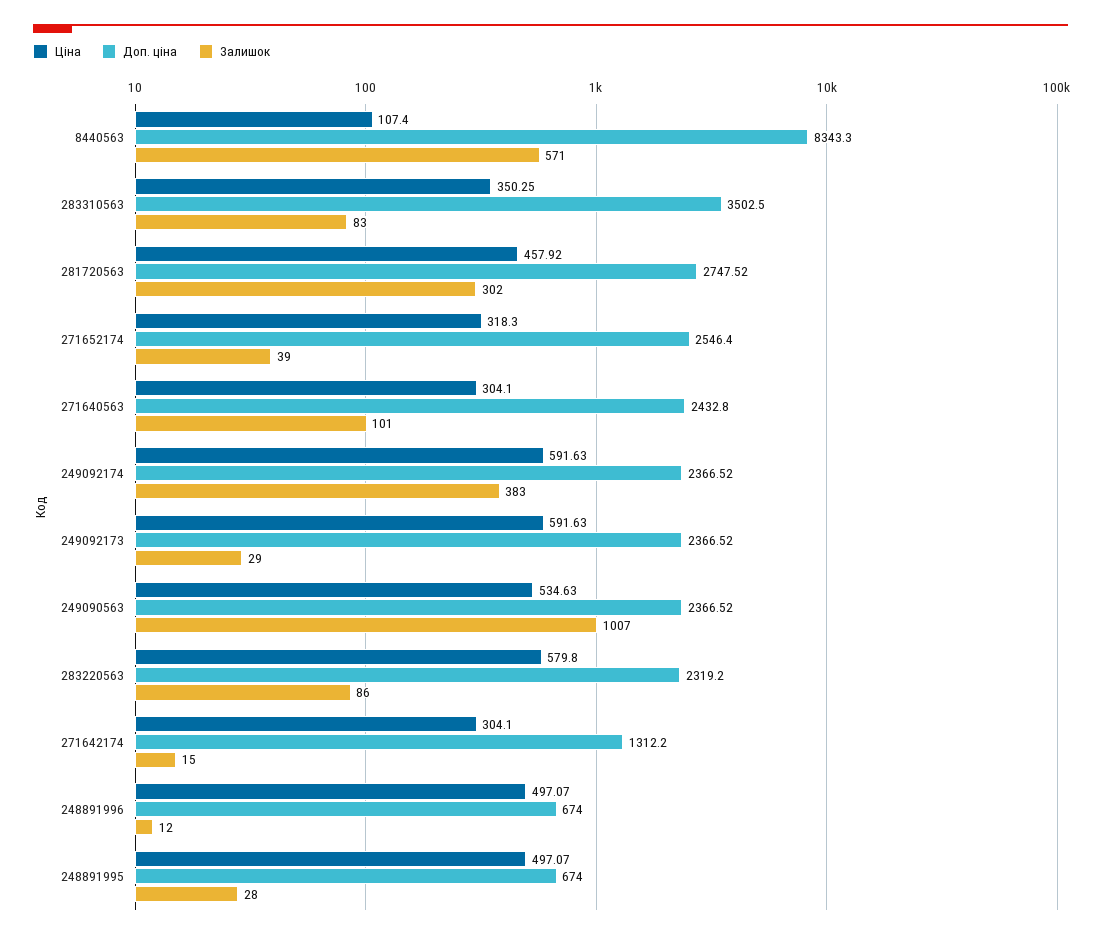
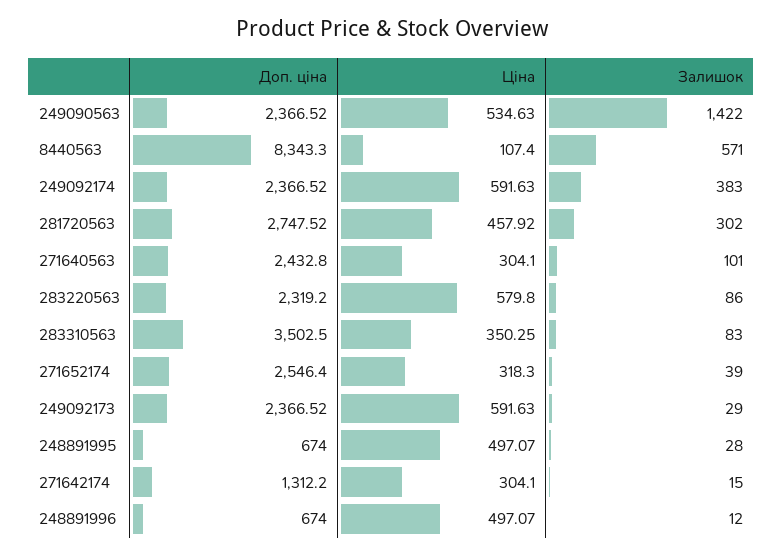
  {
    "Ціна": {
      "8440563": 107.4,
      "283310563": 350.25,
      "281720563": 457.92,
      "271652174": 318.3,
      "271640563": 304.1,
      "249092174": 591.63,
      "249092173": 591.63,
      "249090563": 534.63,
      "283220563": 579.8,
      "271642174": 304.1,
      "248891996": 497.07,
      "248891995": 497.07
    },
    "Доп. ціна": {
      "8440563": 8343.3,
      "283310563": 3502.5,
      "281720563": 2747.52,
      "271652174": 2546.4,
      "271640563": 2432.8,
      "249092174": 2366.52,
      "249092173": 2366.52,
      "249090563": 2366.52,
      "283220563": 2319.2,
      "271642174": 1312.2,
      "248891996": 674,
      "248891995": 674
    },
    "Залишок": {
      "8440563": 571,
      "283310563": 83,
      "281720563": 302,
      "271652174": 39,
      "271640563": 101,
      "249092174": 383,
      "249092173": 29,
-     "249090563": 1007,
+     "249090563": 1422,
      "283220563": 86,
      "271642174": 15,
      "248891996": 12,
      "248891995": 28
    }
  }

